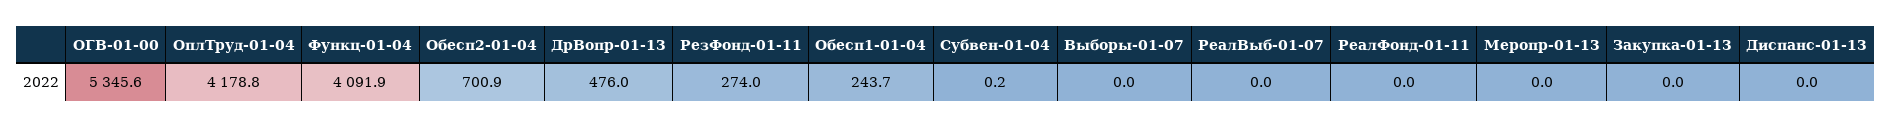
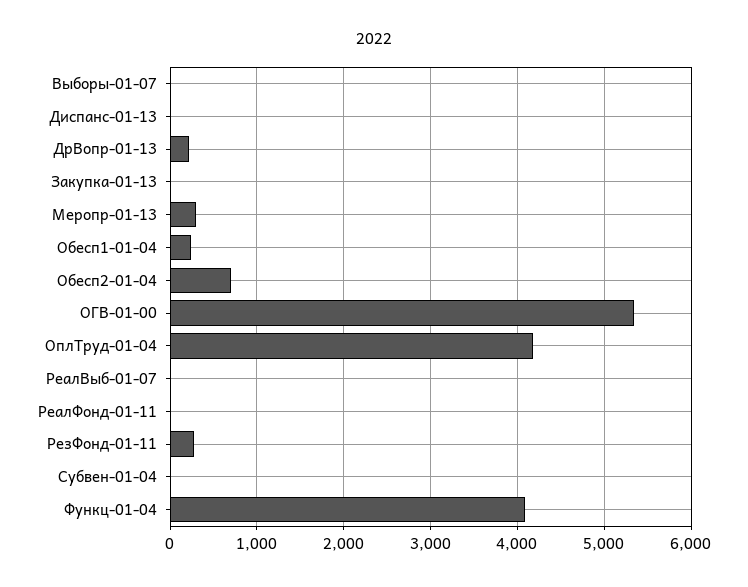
  {
    "ОГВ-01-00": 5345.6,
    "ОплТруд-01-04": 4178.8,
    "Функц-01-04": 4091.9,
    "Обесп2-01-04": 700.9,
-   "ДрВопр-01-13": 476,
+   "ДрВопр-01-13": 200,
    "РезФонд-01-11": 274,
    "Обесп1-01-04": 243.7,
    "Субвен-01-04": 0.2,
    "Выборы-01-07": 0,
    "РеалВыб-01-07": 0,
    "РеалФонд-01-11": 0,
-   "Меропр-01-13": 0,
+   "Меропр-01-13": 300,
    "Закупка-01-13": 0,
    "Диспанс-01-13": 0
  }

